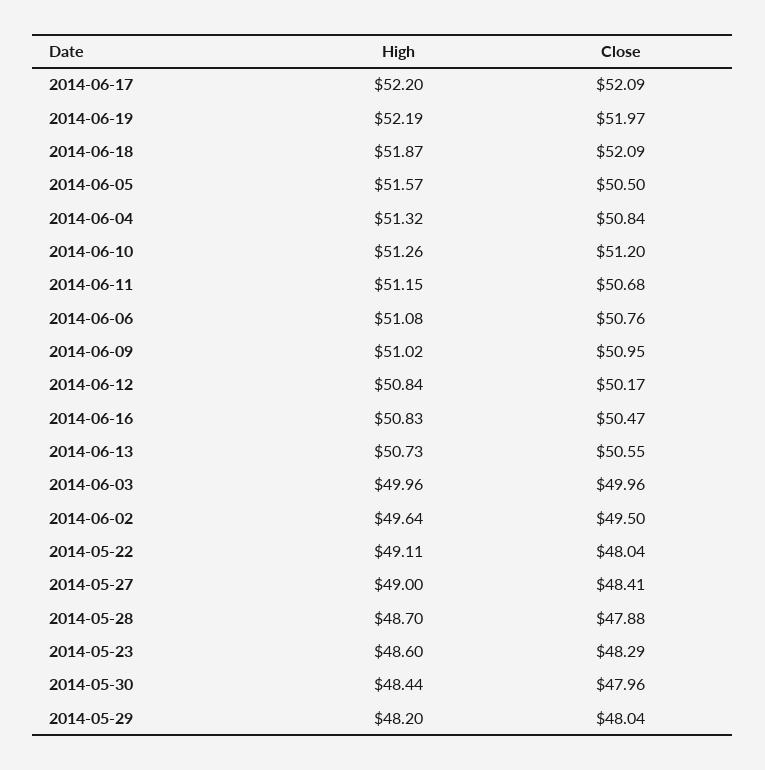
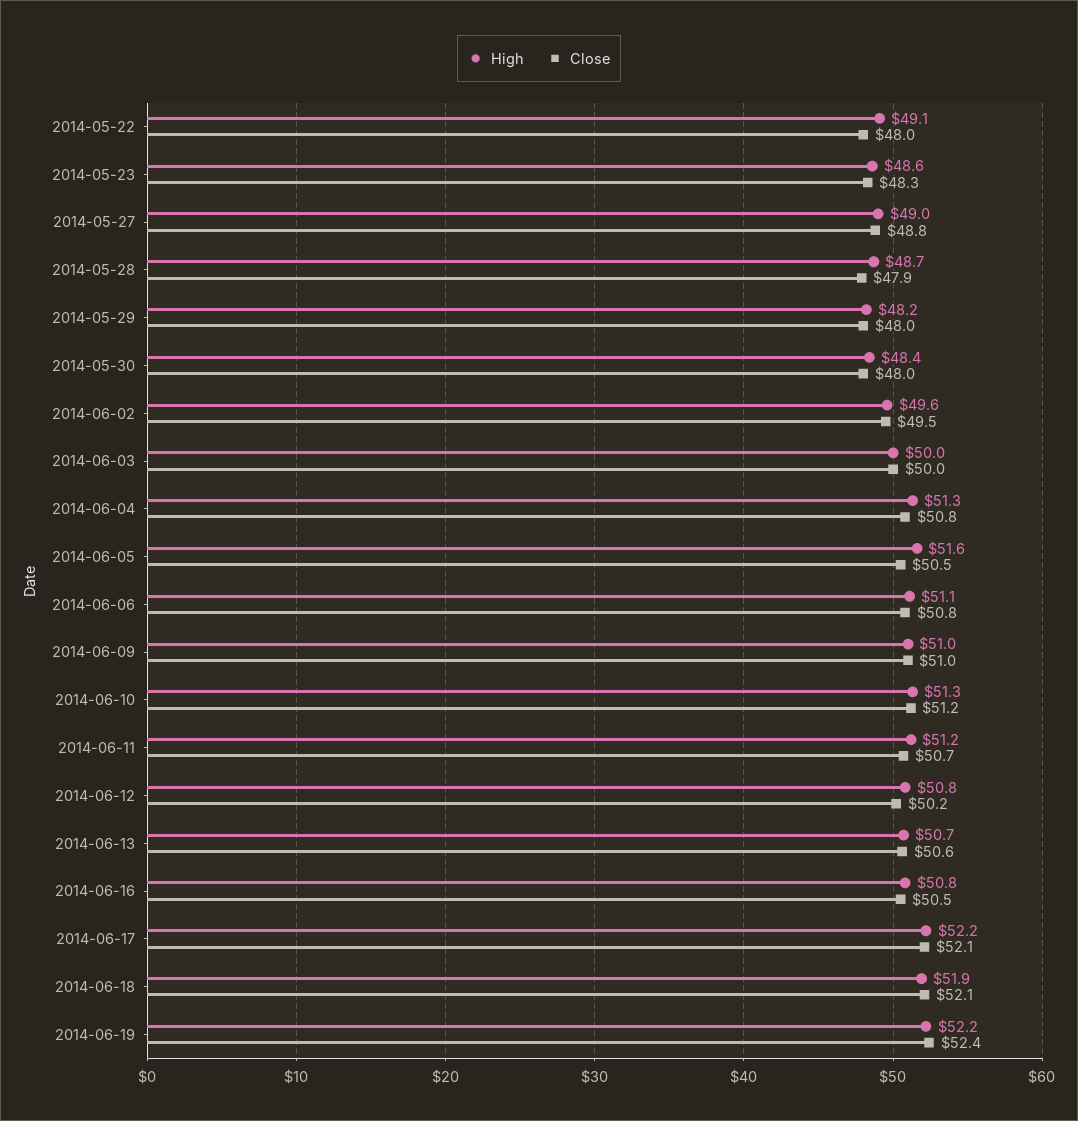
  {
    "High": {
      "2014-06-17": 52.2,
      "2014-06-19": 52.19,
      "2014-06-18": 51.87,
      "2014-06-05": 51.57,
      "2014-06-04": 51.32,
      "2014-06-10": 51.26,
      "2014-06-11": 51.15,
      "2014-06-06": 51.08,
      "2014-06-09": 51.02,
      "2014-06-12": 50.84,
      "2014-06-16": 50.83,
      "2014-06-13": 50.73,
      "2014-06-03": 49.96,
      "2014-06-02": 49.64,
      "2014-05-22": 49.11,
      "2014-05-27": 49,
      "2014-05-28": 48.7,
      "2014-05-23": 48.6,
      "2014-05-30": 48.44,
      "2014-05-29": 48.2
    },
    "Close": {
      "2014-06-17": 52.09,
-     "2014-06-19": 51.97,
+     "2014-06-19": 52.4,
      "2014-06-18": 52.09,
      "2014-06-05": 50.5,
      "2014-06-04": 50.84,
      "2014-06-10": 51.2,
      "2014-06-11": 50.68,
      "2014-06-06": 50.76,
      "2014-06-09": 50.95,
      "2014-06-12": 50.17,
      "2014-06-16": 50.47,
      "2014-06-13": 50.55,
      "2014-06-03": 49.96,
      "2014-06-02": 49.5,
      "2014-05-22": 48.04,
-     "2014-05-27": 48.41,
+     "2014-05-27": 48.8,
      "2014-05-28": 47.88,
      "2014-05-23": 48.29,
      "2014-05-30": 47.96,
      "2014-05-29": 48.04
    }
  }

